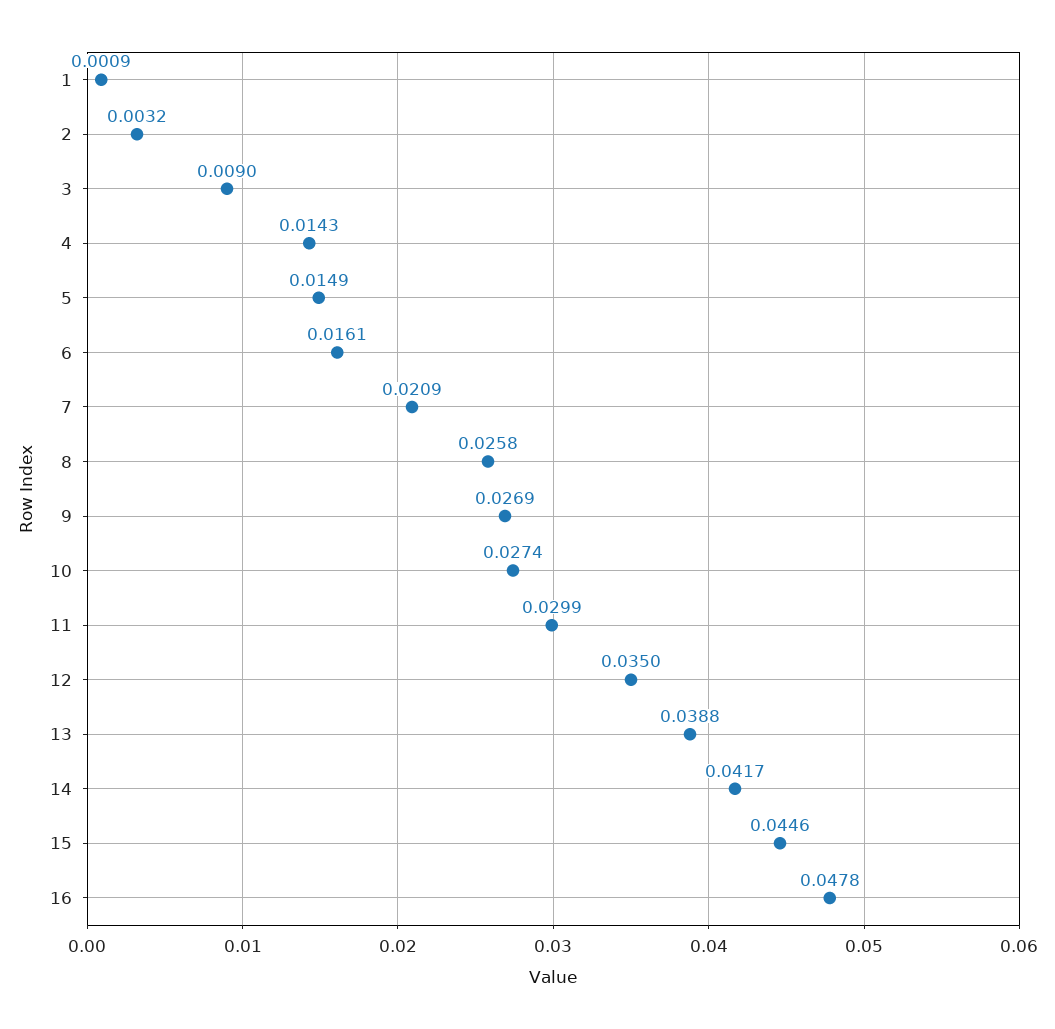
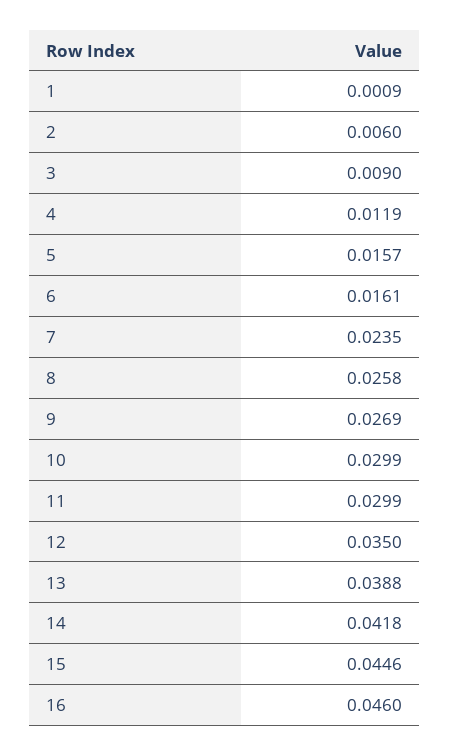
  {
    "1": 0.0009,
-   "2": 0.0032,
+   "2": 0.006,
    "3": 0.009,
-   "4": 0.0143,
+   "4": 0.0119,
-   "5": 0.0149,
+   "5": 0.0157,
    "6": 0.0161,
-   "7": 0.0209,
+   "7": 0.0235,
    "8": 0.0258,
    "9": 0.0269,
-   "10": 0.0274,
+   "10": 0.0299,
    "11": 0.0299,
    "12": 0.035,
    "13": 0.0388,
-   "14": 0.0417,
+   "14": 0.0418,
    "15": 0.0446,
-   "16": 0.0478
+   "16": 0.046
  }

